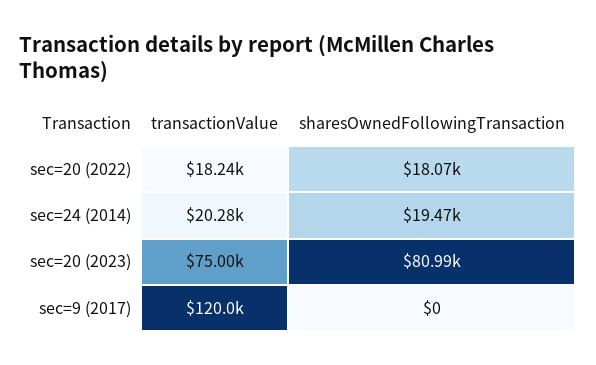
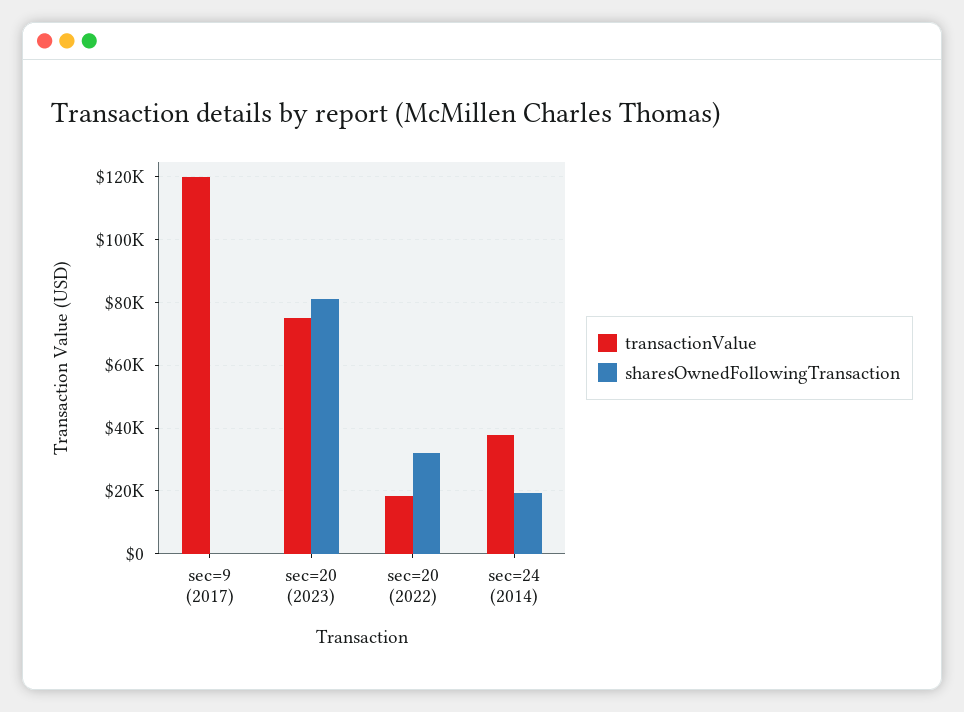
  {
    "transactionValue": {
      "sec=20 (2022)": 18240,
-     "sec=24 (2014)": 20280,
+     "sec=24 (2014)": 38000,
      "sec=20 (2023)": 75000,
      "sec=9 (2017)": 120000
    },
    "sharesOwnedFollowingTransaction": {
-     "sec=20 (2022)": 18070,
+     "sec=20 (2022)": 32000,
      "sec=24 (2014)": 19470,
      "sec=20 (2023)": 80990,
      "sec=9 (2017)": 0
    }
  }

